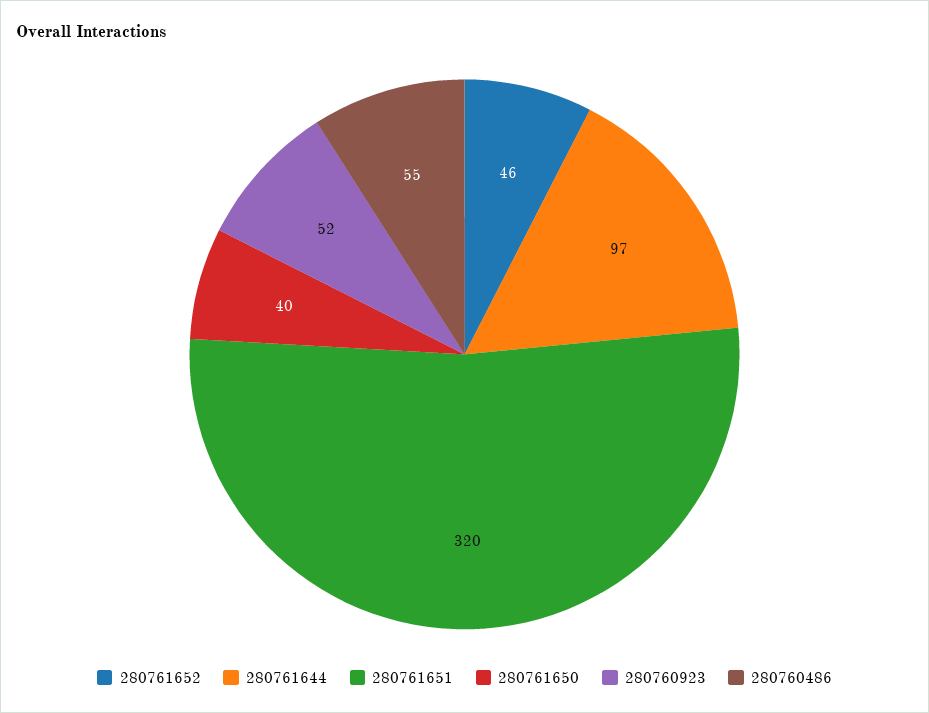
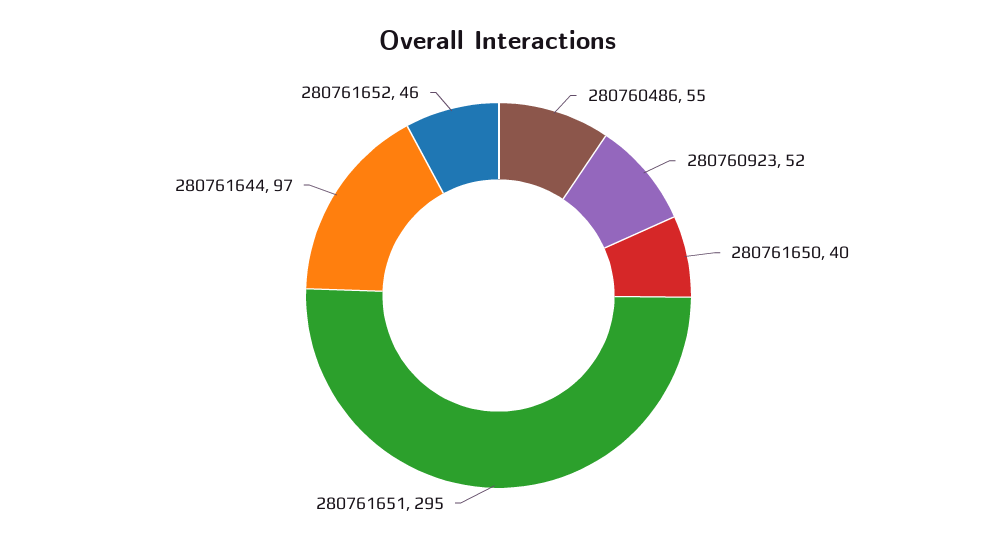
  {
    "280761652": 46,
    "280761644": 97,
-   "280761651": 320,
+   "280761651": 295,
    "280761650": 40,
    "280760923": 52,
    "280760486": 55
  }

